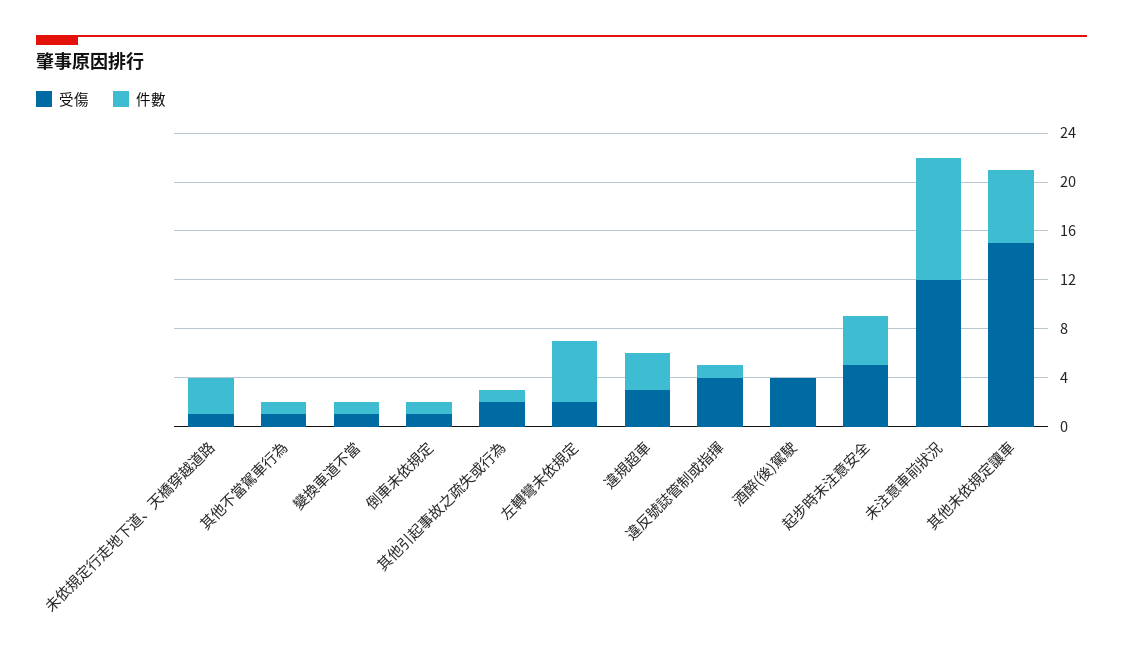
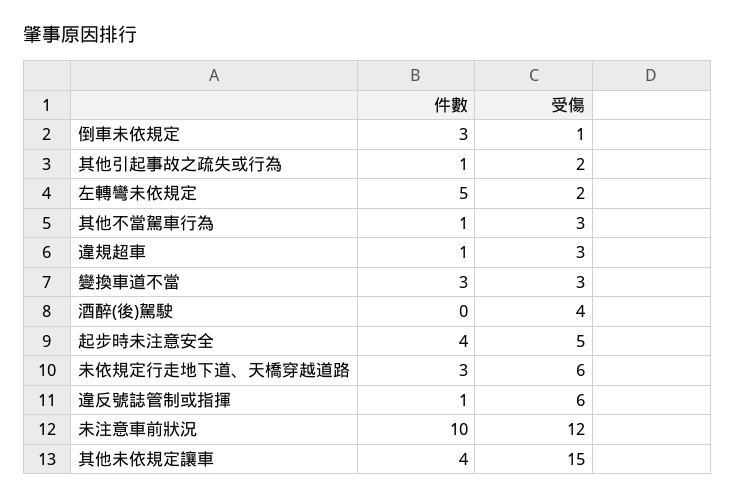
  {
    "受傷": {
-     "未依規定行走地下道、天橋穿越道路": 1,
+     "未依規定行走地下道、天橋穿越道路": 6,
-     "其他不當駕車行為": 1,
+     "其他不當駕車行為": 3,
-     "變換車道不當": 1,
+     "變換車道不當": 3,
      "倒車未依規定": 1,
      "其他引起事故之疏失或行為": 2,
      "左轉彎未依規定": 2,
      "違規超車": 3,
-     "違反號誌管制或指揮": 4,
+     "違反號誌管制或指揮": 6,
      "酒醉(後)駕駛": 4,
      "起步時未注意安全": 5,
      "未注意車前狀況": 12,
      "其他未依規定讓車": 15
    },
    "件數": {
      "未依規定行走地下道、天橋穿越道路": 3,
      "其他不當駕車行為": 1,
-     "變換車道不當": 1,
+     "變換車道不當": 3,
-     "倒車未依規定": 1,
+     "倒車未依規定": 3,
      "其他引起事故之疏失或行為": 1,
      "左轉彎未依規定": 5,
-     "違規超車": 3,
+     "違規超車": 1,
      "違反號誌管制或指揮": 1,
      "酒醉(後)駕駛": 0,
      "起步時未注意安全": 4,
      "未注意車前狀況": 10,
-     "其他未依規定讓車": 6
+     "其他未依規定讓車": 4
    }
  }

